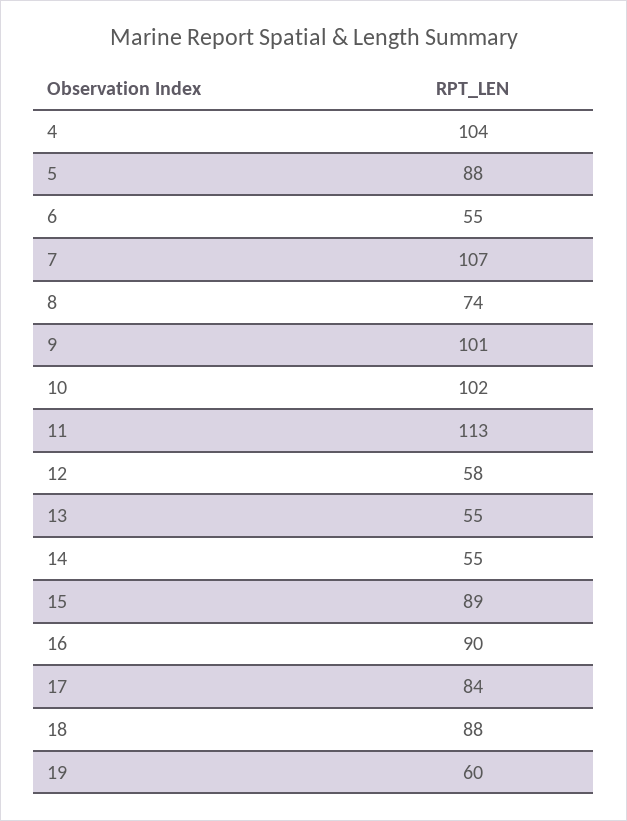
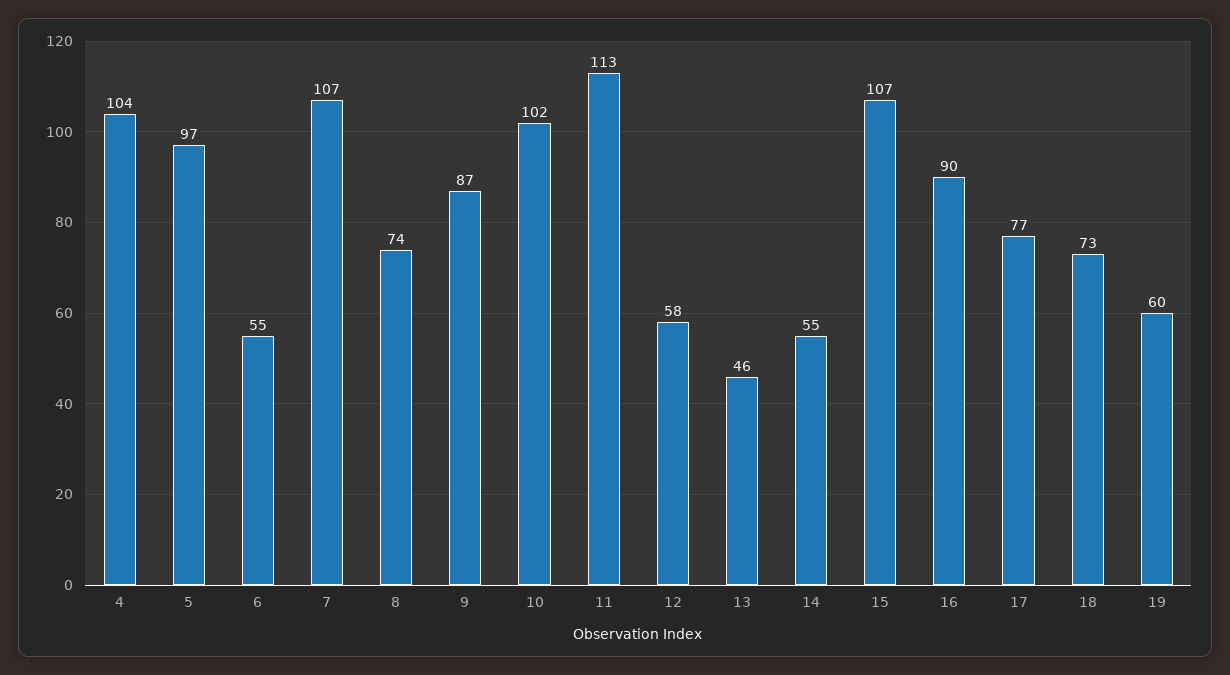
  {
    "4": 104,
-   "5": 88,
+   "5": 97,
    "6": 55,
    "7": 107,
    "8": 74,
-   "9": 101,
+   "9": 87,
    "10": 102,
    "11": 113,
    "12": 58,
-   "13": 55,
+   "13": 46,
    "14": 55,
-   "15": 89,
+   "15": 107,
    "16": 90,
-   "17": 84,
+   "17": 77,
-   "18": 88,
+   "18": 73,
    "19": 60
  }

